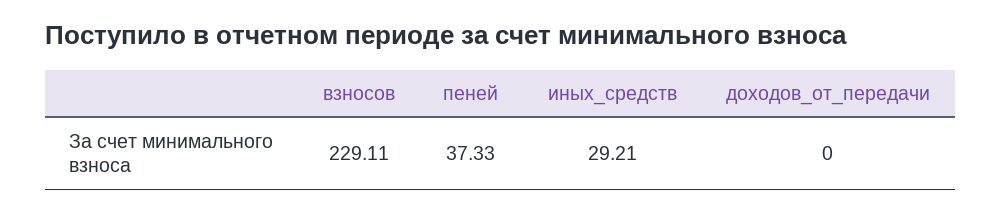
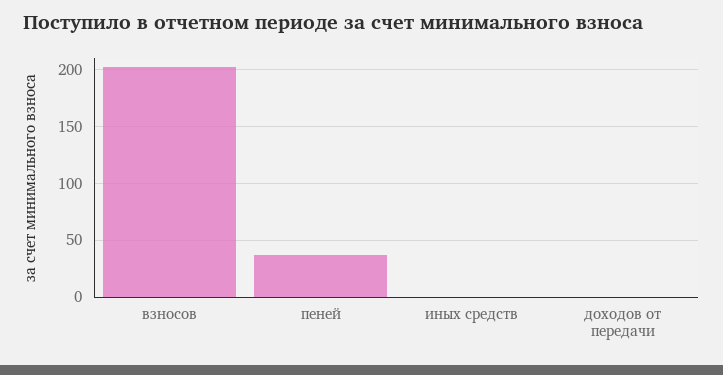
  {
-   "взносов": 229.11,
+   "взносов": 200,
    "пеней": 37.33,
-   "иных_средств": 29.21,
+   "иных_средств": 0,
    "доходов_от_передачи": 0
  }

